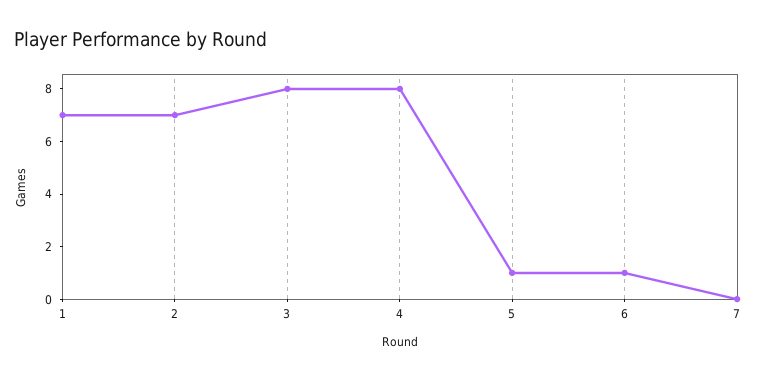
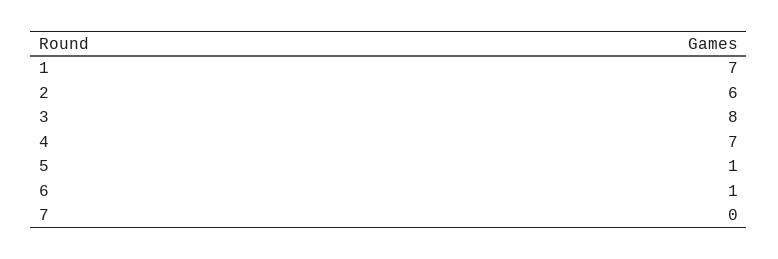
  {
    "1": 7,
-   "2": 7,
+   "2": 6,
    "3": 8,
-   "4": 8,
+   "4": 7,
    "5": 1,
    "6": 1,
    "7": 0
  }

